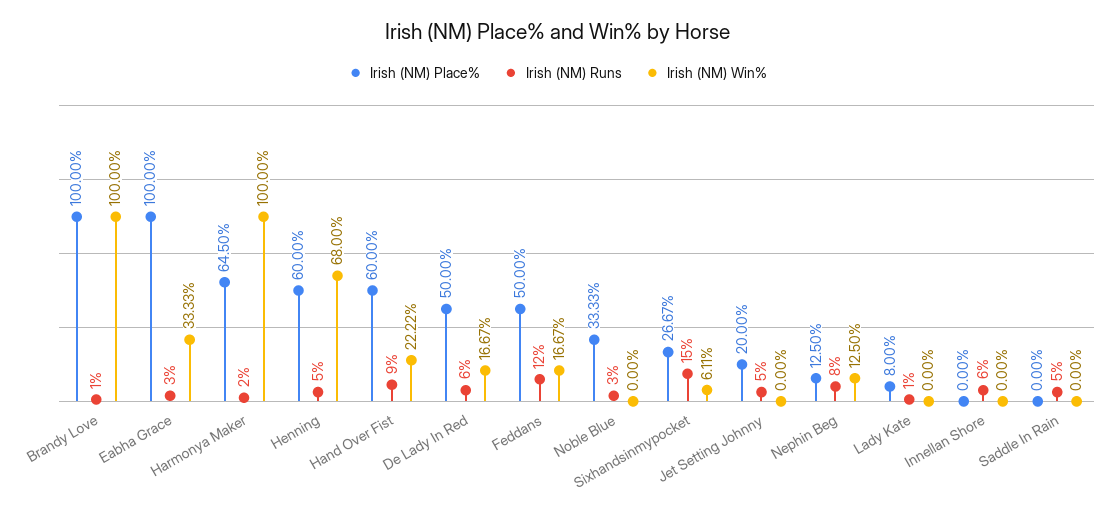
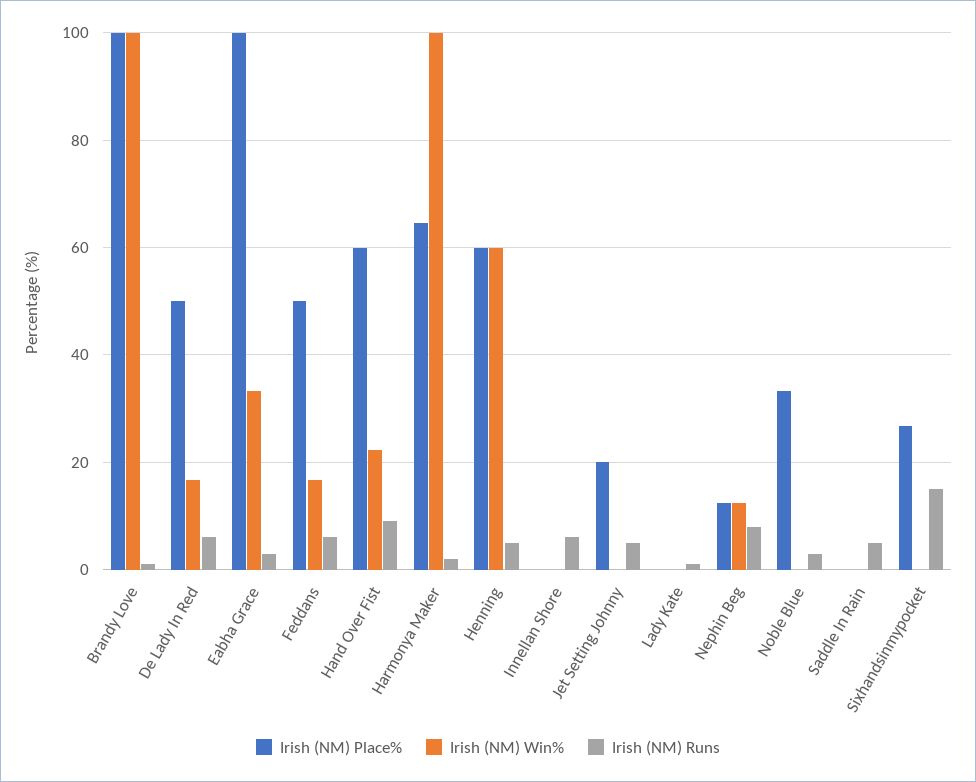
  {
    "Irish (NM) Place%": {
      "Brandy Love": 100,
      "Eabha Grace": 100,
      "Harmonya Maker": 64.5,
      "Henning": 60,
      "Hand Over Fist": 60,
      "De Lady In Red": 50,
      "Feddans": 50,
      "Noble Blue": 33.33,
      "Sixhandsinmypocket": 26.67,
      "Jet Setting Johnny": 20,
      "Nephin Beg": 12.5,
-     "Lady Kate": 8,
+     "Lady Kate": 0,
      "Innellan Shore": 0,
      "Saddle In Rain": 0
    },
    "Irish (NM) Runs": {
      "Brandy Love": 1,
      "Eabha Grace": 3,
      "Harmonya Maker": 2,
      "Henning": 5,
      "Hand Over Fist": 9,
      "De Lady In Red": 6,
-     "Feddans": 12,
+     "Feddans": 6,
      "Noble Blue": 3,
      "Sixhandsinmypocket": 15,
      "Jet Setting Johnny": 5,
      "Nephin Beg": 8,
      "Lady Kate": 1,
      "Innellan Shore": 6,
      "Saddle In Rain": 5
    },
    "Irish (NM) Win%": {
      "Brandy Love": 100,
      "Eabha Grace": 33.33,
      "Harmonya Maker": 100,
-     "Henning": 68,
+     "Henning": 60,
      "Hand Over Fist": 22.22,
      "De Lady In Red": 16.67,
      "Feddans": 16.67,
      "Noble Blue": 0,
-     "Sixhandsinmypocket": 6.11,
+     "Sixhandsinmypocket": 0,
      "Jet Setting Johnny": 0,
      "Nephin Beg": 12.5,
      "Lady Kate": 0,
      "Innellan Shore": 0,
      "Saddle In Rain": 0
    }
  }

